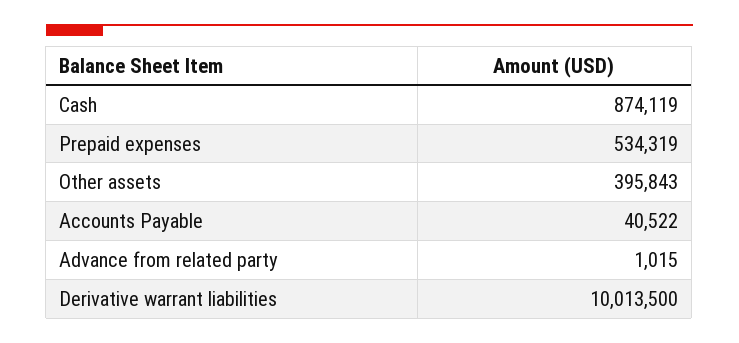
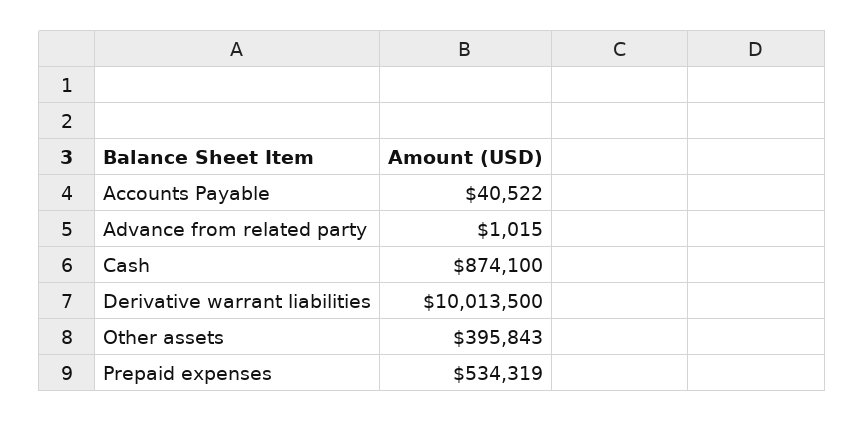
  {
-   "Cash": 874119,
+   "Cash": 874100,
    "Prepaid expenses": 534319,
    "Other assets": 395843,
    "Accounts Payable": 40522,
    "Advance from related party": 1015,
    "Derivative warrant liabilities": 10013500
  }

